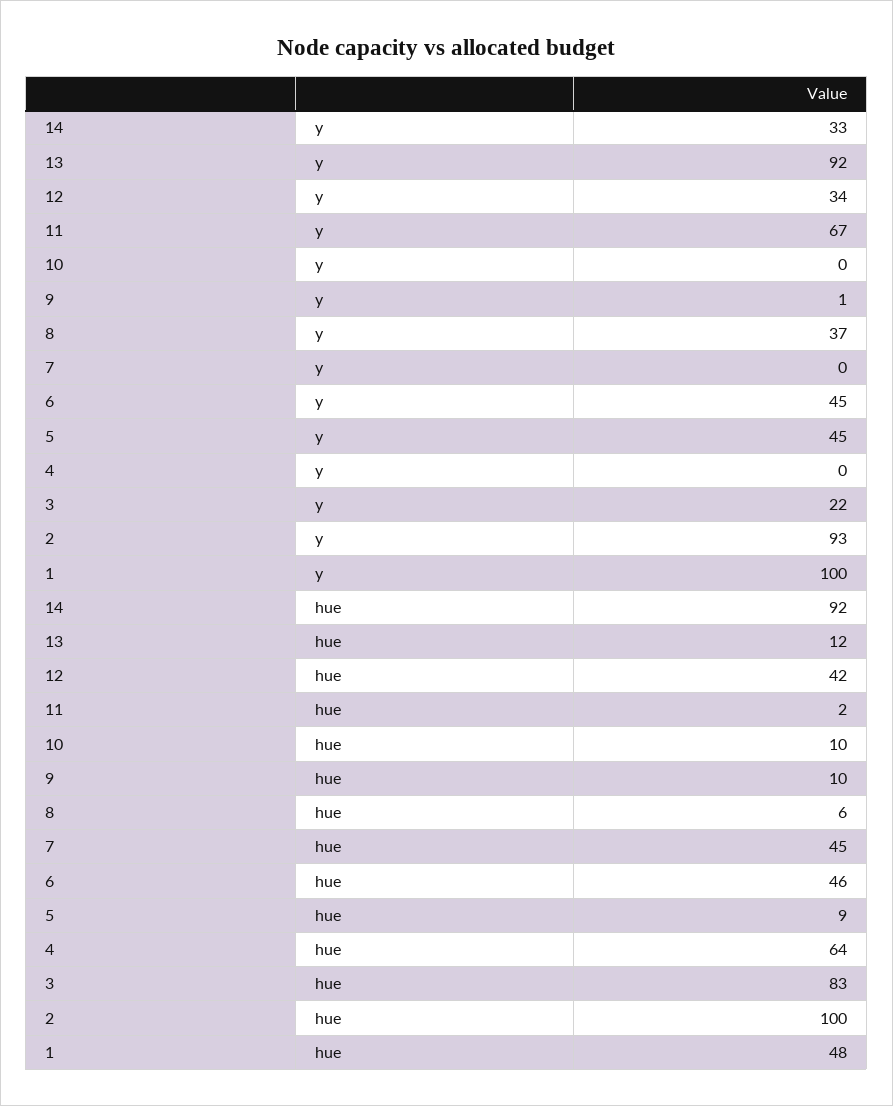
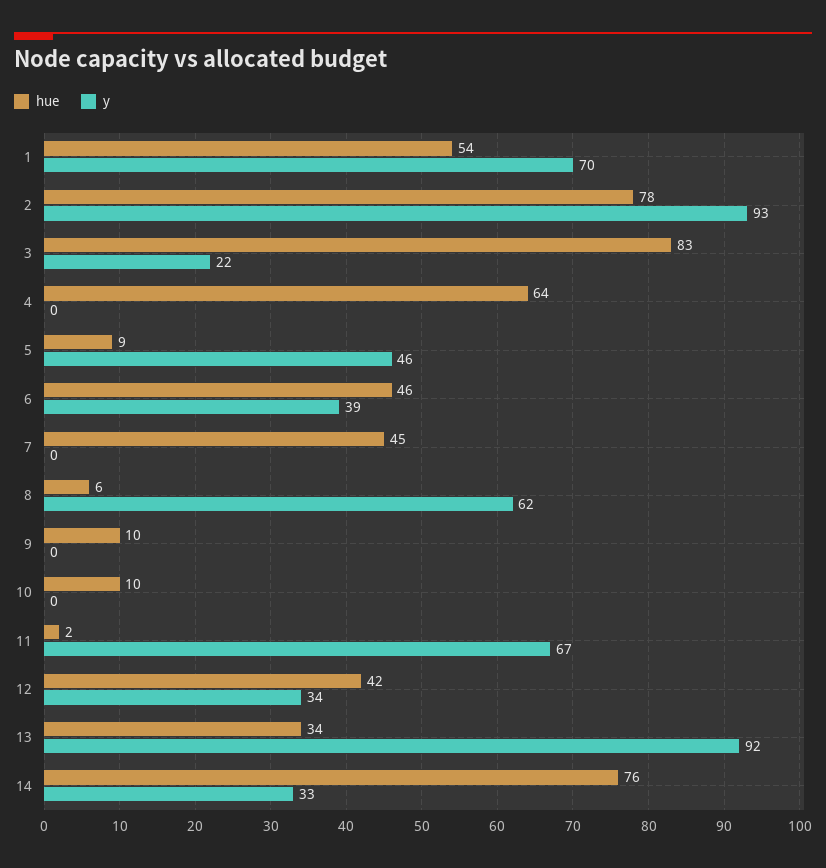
  {
    "y": {
      "14": 33,
      "13": 92,
      "12": 34,
      "11": 67,
      "10": 0,
-     "9": 1,
+     "9": 0,
-     "8": 37,
+     "8": 62,
      "7": 0,
-     "6": 45,
+     "6": 39,
-     "5": 45,
+     "5": 46,
      "4": 0,
      "3": 22,
      "2": 93,
-     "1": 100
+     "1": 70
    },
    "hue": {
-     "14": 92,
+     "14": 76,
-     "13": 12,
+     "13": 34,
      "12": 42,
      "11": 2,
      "10": 10,
      "9": 10,
      "8": 6,
      "7": 45,
      "6": 46,
      "5": 9,
      "4": 64,
      "3": 83,
-     "2": 100,
+     "2": 78,
-     "1": 48
+     "1": 54
    }
  }

